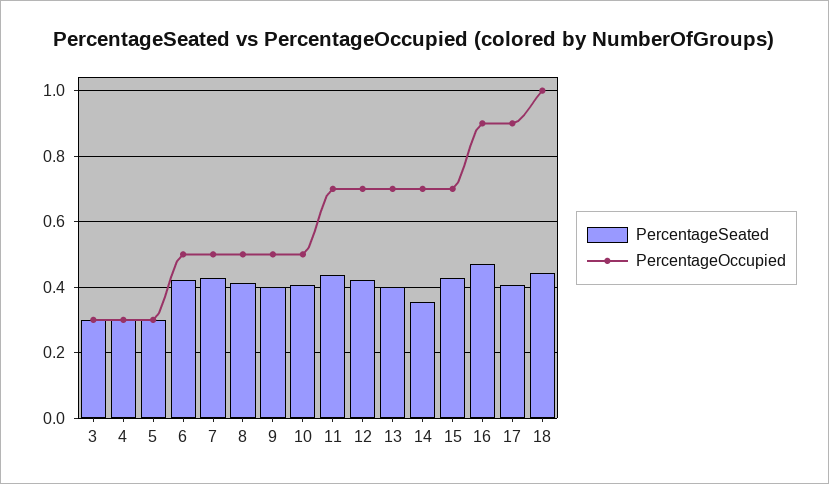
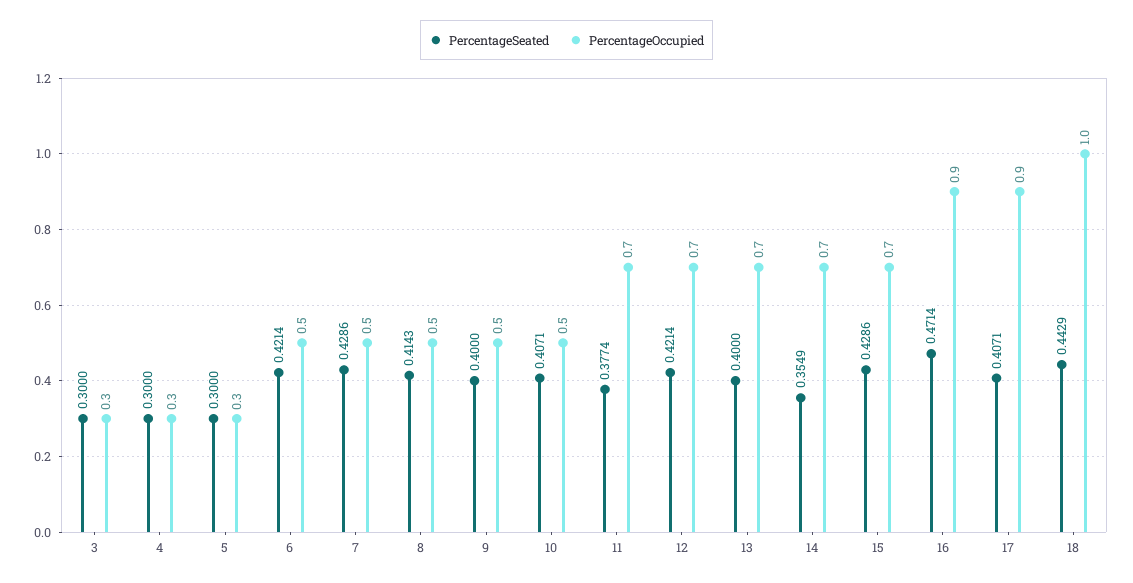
  {
    "PercentageSeated": {
      "3": 0.3,
      "4": 0.3,
      "5": 0.3,
      "6": 0.4214,
      "7": 0.4286,
      "8": 0.4143,
      "9": 0.4,
      "10": 0.4071,
-     "11": 0.44,
+     "11": 0.3774,
      "12": 0.4214,
      "13": 0.4,
      "14": 0.3549,
      "15": 0.4286,
      "16": 0.4714,
      "17": 0.4071,
      "18": 0.4429
    },
    "PercentageOccupied": {
      "3": 0.3,
      "4": 0.3,
      "5": 0.3,
      "6": 0.5,
      "7": 0.5,
      "8": 0.5,
      "9": 0.5,
      "10": 0.5,
      "11": 0.7,
      "12": 0.7,
      "13": 0.7,
      "14": 0.7,
      "15": 0.7,
      "16": 0.9,
      "17": 0.9,
      "18": 1
    }
  }

